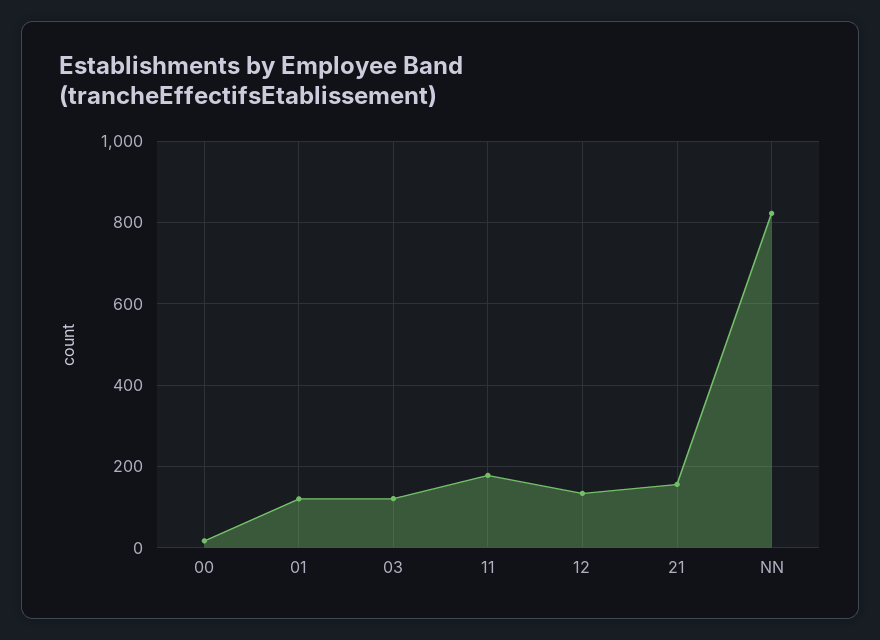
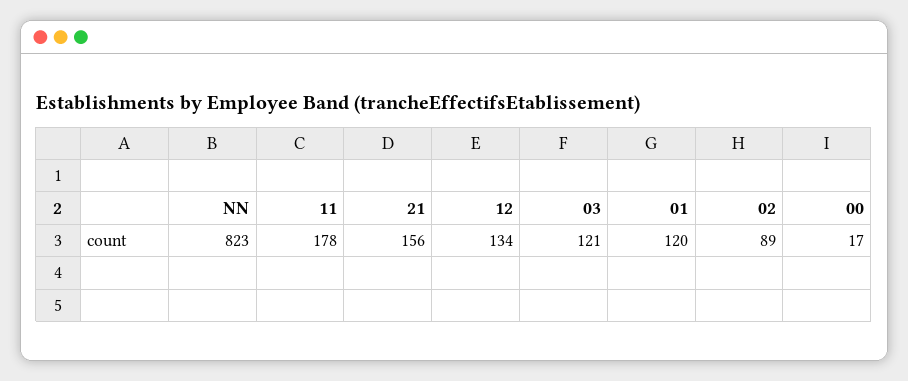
  {
    "00": 17,
    "01": 120,
    "03": 121,
    "11": 178,
    "12": 134,
    "21": 156,
-   "NN": 823
+   "NN": 823,
+   "02": 89
  }

